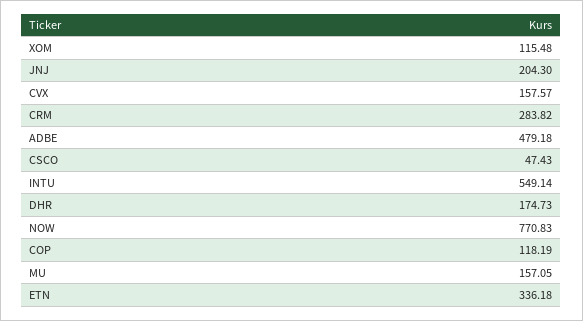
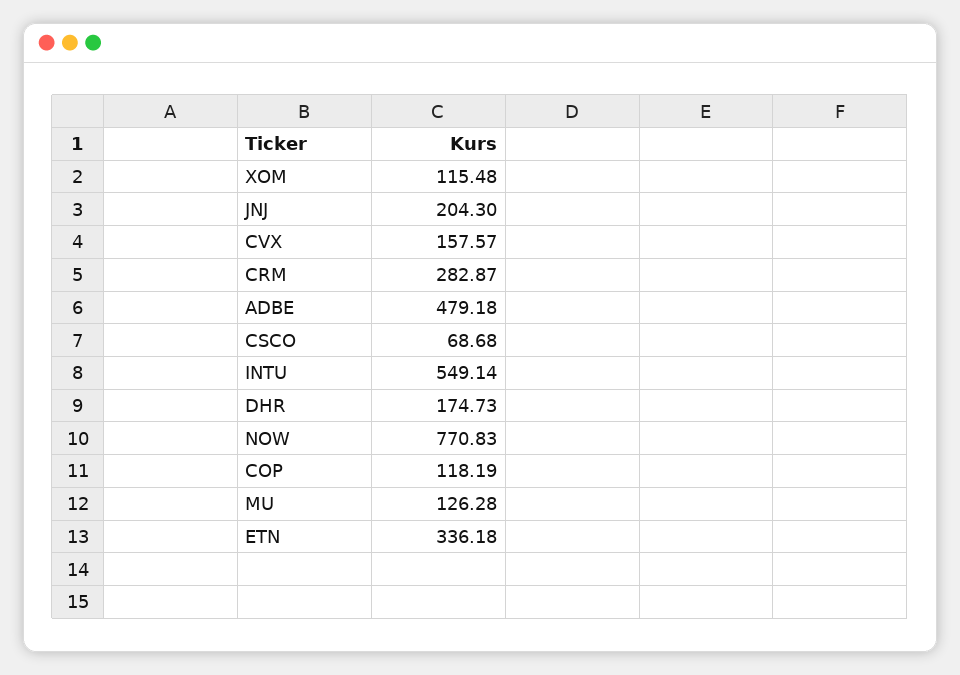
  {
    "XOM": 115.48,
    "JNJ": 204.3,
    "CVX": 157.57,
-   "CRM": 283.82,
+   "CRM": 282.87,
    "ADBE": 479.18,
-   "CSCO": 47.43,
+   "CSCO": 68.68,
    "INTU": 549.14,
    "DHR": 174.73,
    "NOW": 770.83,
    "COP": 118.19,
-   "MU": 157.05,
+   "MU": 126.28,
    "ETN": 336.18
  }

